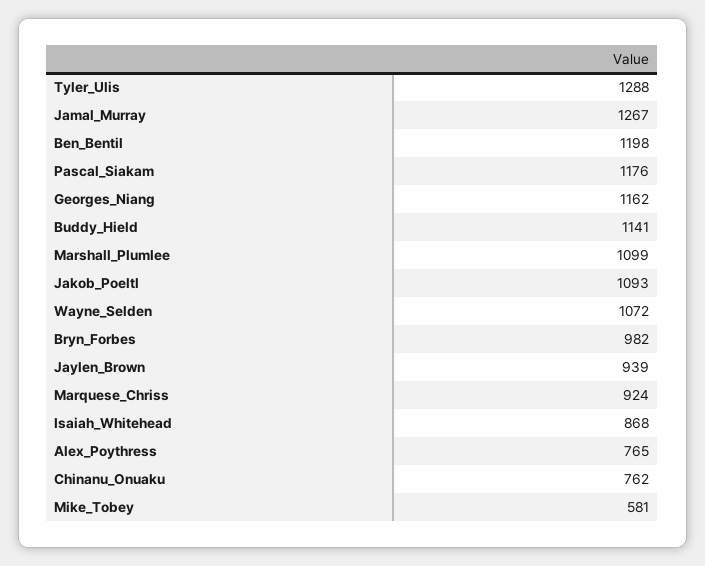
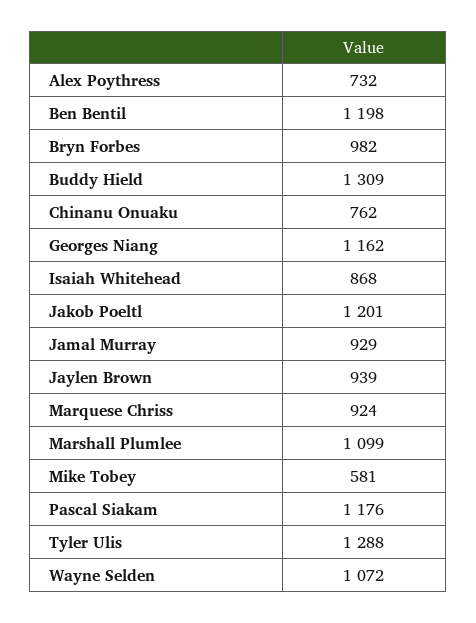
  {
    "Tyler_Ulis": 1288,
-   "Jamal_Murray": 1267,
+   "Jamal_Murray": 929,
    "Ben_Bentil": 1198,
    "Pascal_Siakam": 1176,
    "Georges_Niang": 1162,
-   "Buddy_Hield": 1141,
+   "Buddy_Hield": 1309,
    "Marshall_Plumlee": 1099,
-   "Jakob_Poeltl": 1093,
+   "Jakob_Poeltl": 1201,
    "Wayne_Selden": 1072,
    "Bryn_Forbes": 982,
    "Jaylen_Brown": 939,
    "Marquese_Chriss": 924,
    "Isaiah_Whitehead": 868,
-   "Alex_Poythress": 765,
+   "Alex_Poythress": 732,
    "Chinanu_Onuaku": 762,
    "Mike_Tobey": 581
  }

